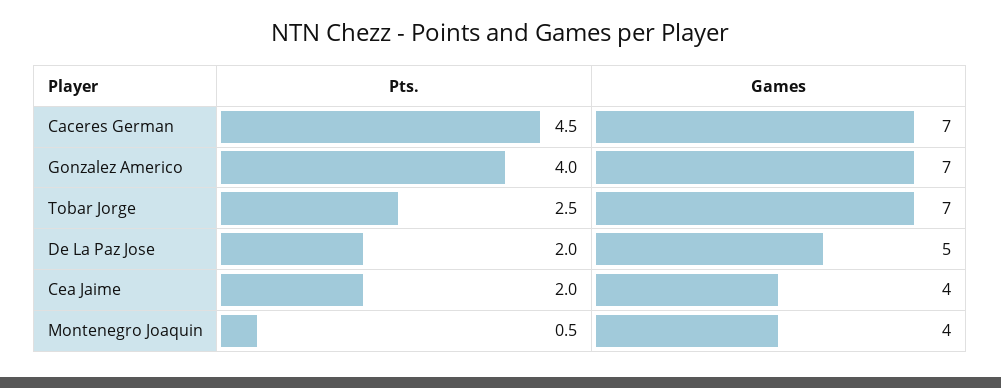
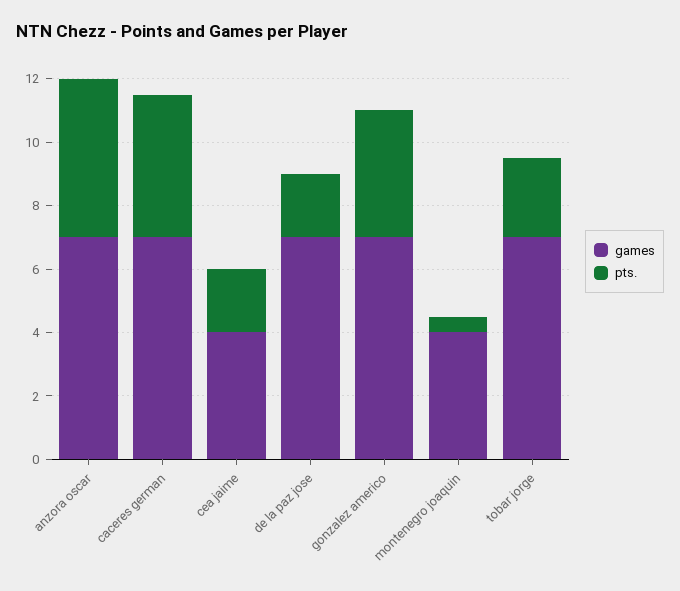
  {
    "Pts.": {
      "Caceres German": 4.5,
      "Gonzalez Americo": 4,
      "Tobar Jorge": 2.5,
      "De La Paz Jose": 2,
      "Cea Jaime": 2,
-     "Montenegro Joaquin": 0.5
+     "Montenegro Joaquin": 0.5,
+     "anzora oscar": 5
    },
    "Games": {
      "Caceres German": 7,
      "Gonzalez Americo": 7,
      "Tobar Jorge": 7,
-     "De La Paz Jose": 5,
+     "De La Paz Jose": 7,
      "Cea Jaime": 4,
-     "Montenegro Joaquin": 4
+     "Montenegro Joaquin": 4,
+     "anzora oscar": 7
    }
  }

